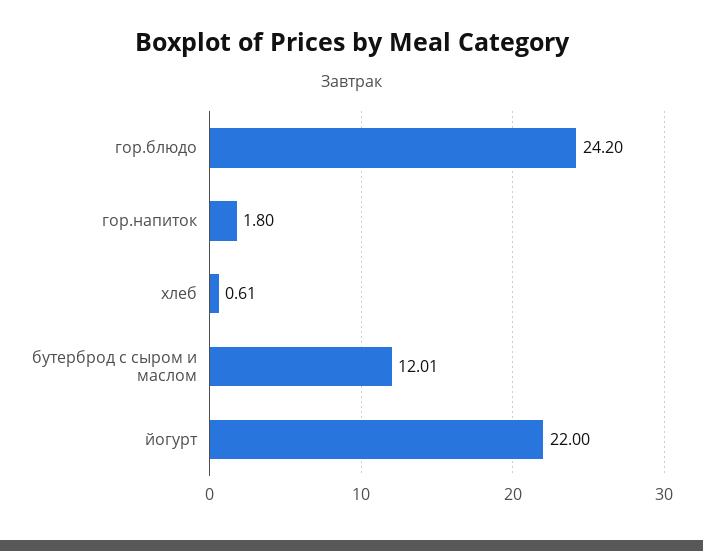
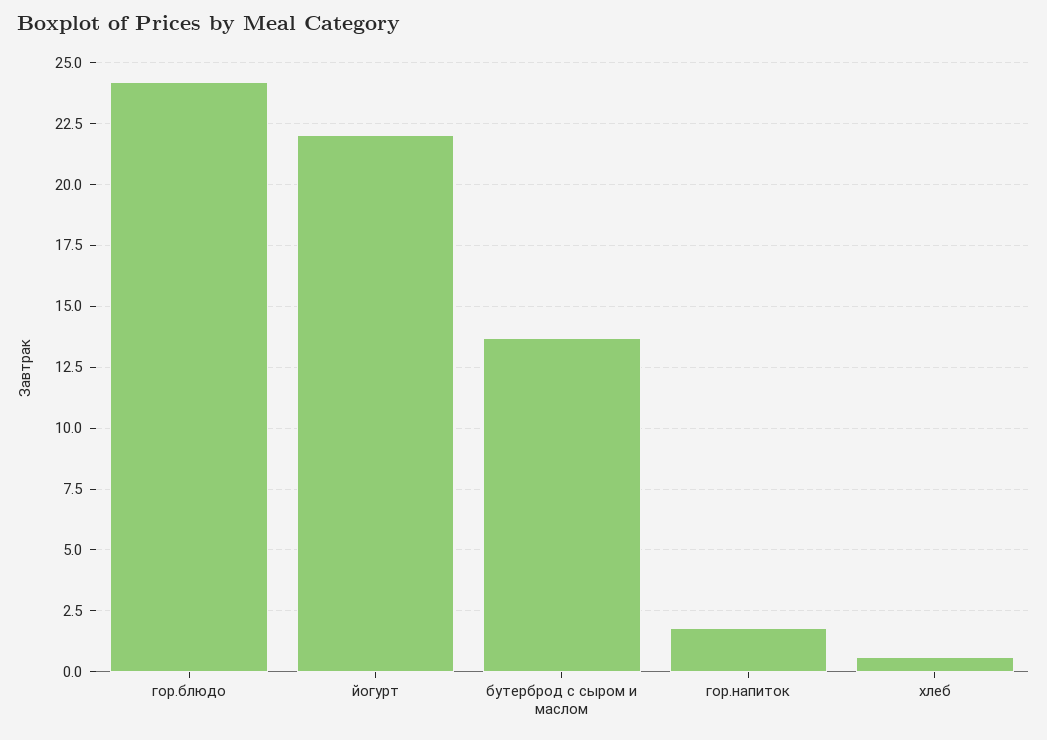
  {
    "гор.блюдо": 24.2,
    "гор.напиток": 1.8,
    "хлеб": 0.61,
-   "бутерброд с сыром и маслом": 12.01,
+   "бутерброд с сыром и маслом": 13.75,
    "йогурт": 22
  }

